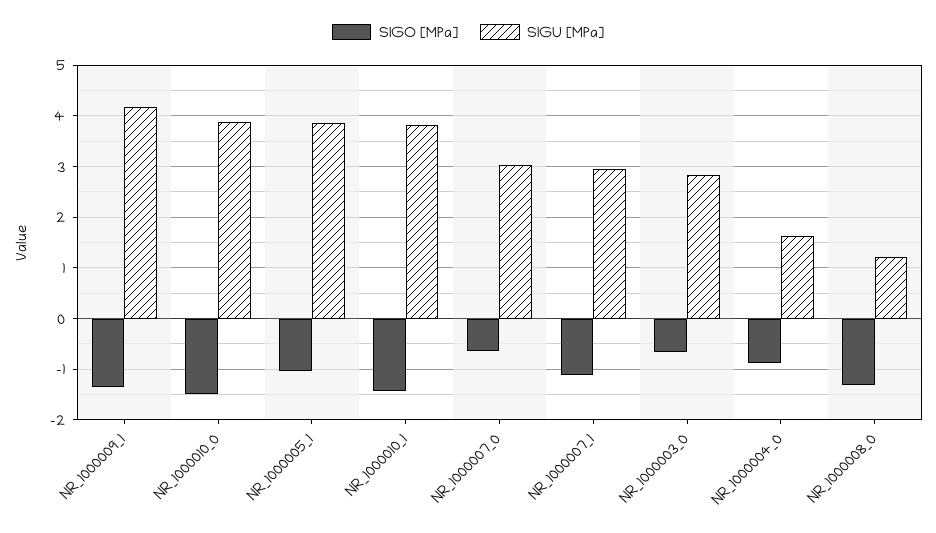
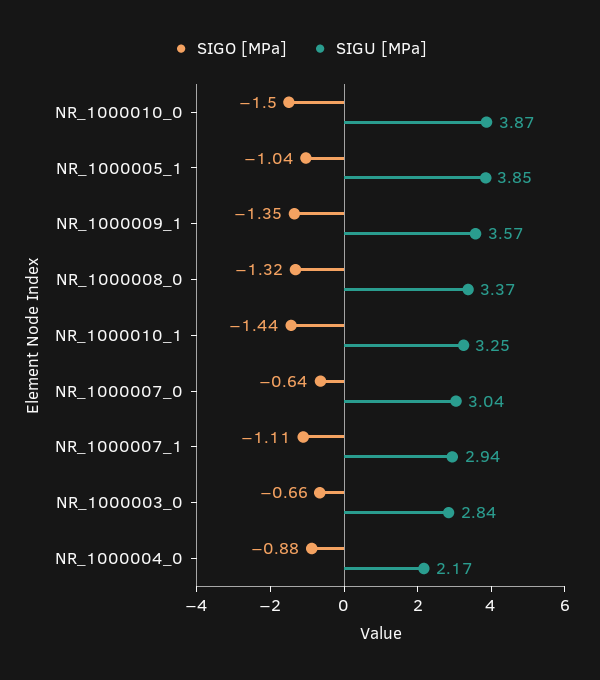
  {
    "SIGO [MPa]": {
      "NR_1000009_1": -1.35,
      "NR_1000010_0": -1.5,
      "NR_1000005_1": -1.04,
      "NR_1000010_1": -1.44,
      "NR_1000007_0": -0.64,
      "NR_1000007_1": -1.11,
      "NR_1000003_0": -0.66,
      "NR_1000004_0": -0.88,
      "NR_1000008_0": -1.32
    },
    "SIGU [MPa]": {
-     "NR_1000009_1": 4.2,
+     "NR_1000009_1": 3.57,
      "NR_1000010_0": 3.87,
      "NR_1000005_1": 3.85,
-     "NR_1000010_1": 3.8,
+     "NR_1000010_1": 3.25,
      "NR_1000007_0": 3.04,
      "NR_1000007_1": 2.94,
      "NR_1000003_0": 2.84,
-     "NR_1000004_0": 1.6,
+     "NR_1000004_0": 2.17,
-     "NR_1000008_0": 1.2
+     "NR_1000008_0": 3.37
    }
  }

